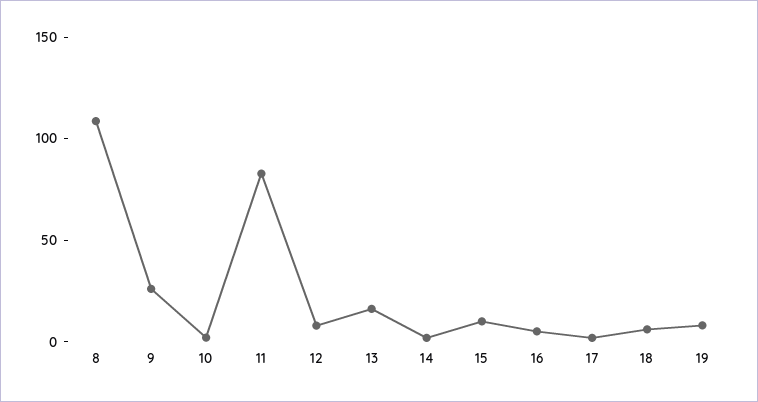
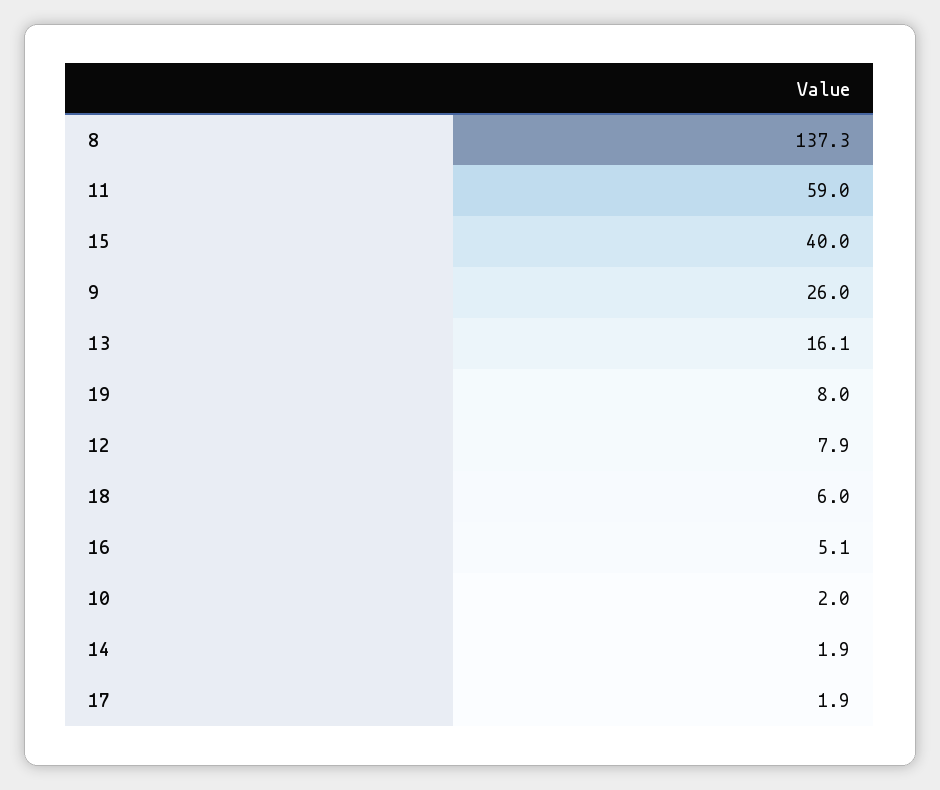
  {
-   "8": 110,
+   "8": 137.3,
    "9": 26,
    "10": 2,
-   "11": 80,
+   "11": 59,
    "12": 7.9,
    "13": 16.1,
    "14": 1.9,
-   "15": 10,
+   "15": 40,
    "16": 5.1,
    "17": 1.9,
    "18": 6,
    "19": 8
  }

